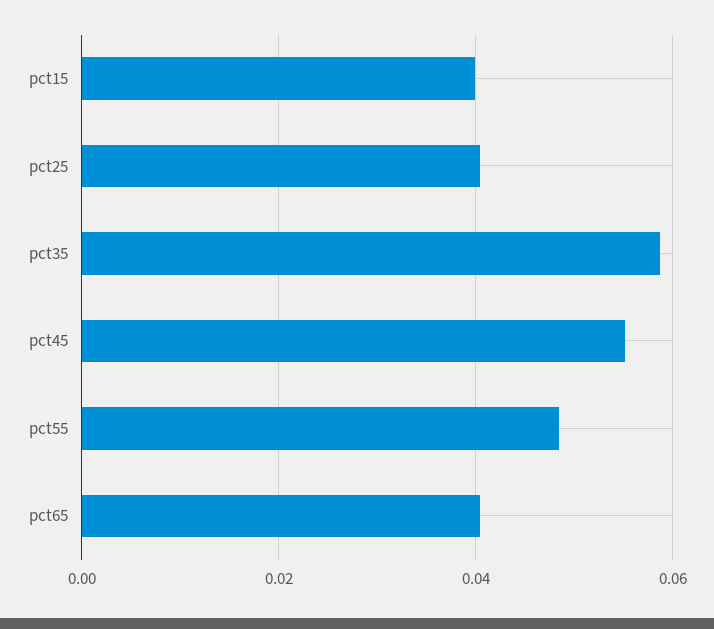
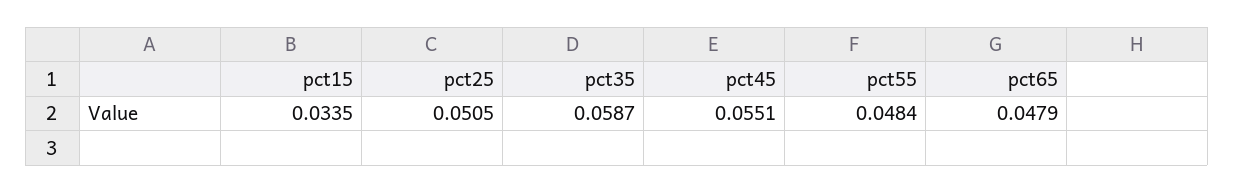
  {
-   "pct15": 0.04,
+   "pct15": 0.0335,
-   "pct25": 0.04,
+   "pct25": 0.0505,
    "pct35": 0.0587,
    "pct45": 0.0551,
    "pct55": 0.0484,
-   "pct65": 0.04
+   "pct65": 0.0479
  }

